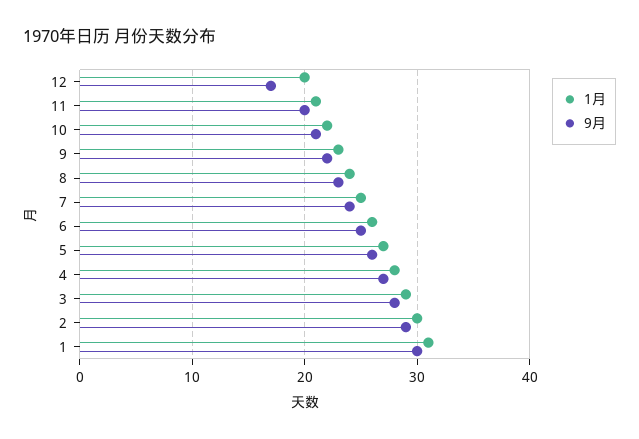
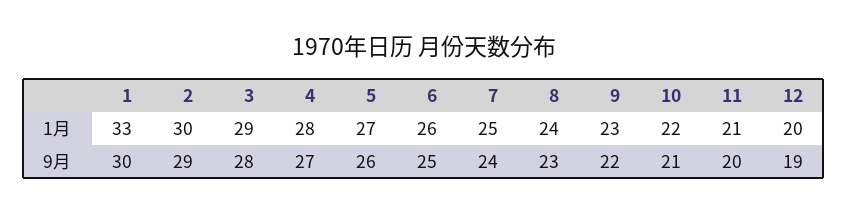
  {
    "1月": {
      "12": 20,
      "11": 21,
      "10": 22,
      "9": 23,
      "8": 24,
      "7": 25,
      "6": 26,
      "5": 27,
      "4": 28,
      "3": 29,
      "2": 30,
-     "1": 31
+     "1": 33
    },
    "9月": {
-     "12": 17,
+     "12": 19,
      "11": 20,
      "10": 21,
      "9": 22,
      "8": 23,
      "7": 24,
      "6": 25,
      "5": 26,
      "4": 27,
      "3": 28,
      "2": 29,
      "1": 30
    }
  }

